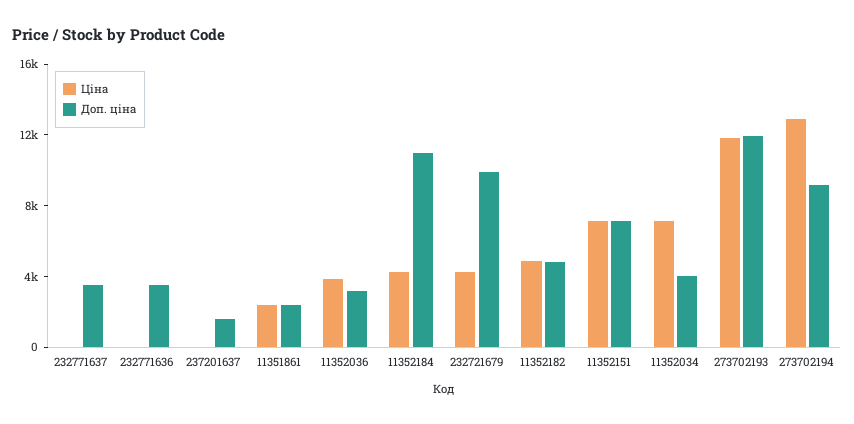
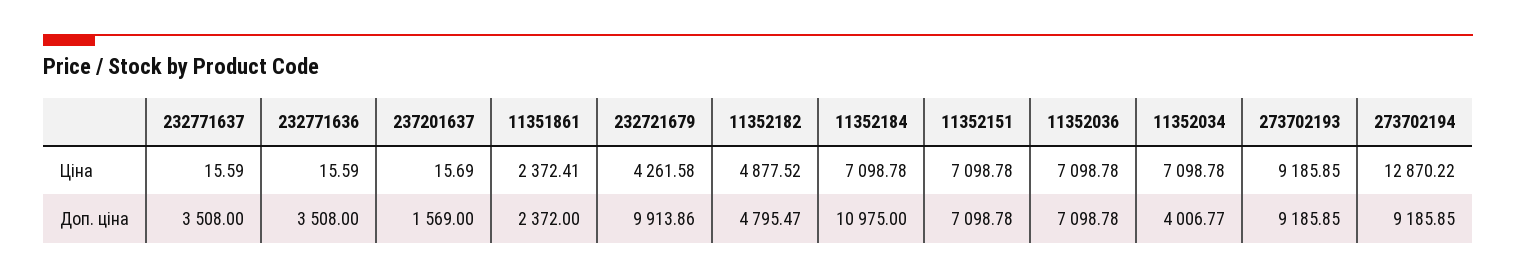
  {
    "Ціна": {
      "232771637": 15.59,
      "232771636": 15.59,
      "237201637": 15.69,
      "11351861": 2372.41,
-     "11352036": 4000,
+     "11352036": 7098.78,
-     "11352184": 4000,
+     "11352184": 7098.78,
      "232721679": 4261.58,
      "11352182": 4877.52,
      "11352151": 7098.78,
      "11352034": 7098.78,
-     "273702193": 12000,
+     "273702193": 9185.85,
      "273702194": 12870.22
    },
    "Доп. ціна": {
      "232771637": 3508,
      "232771636": 3508,
      "237201637": 1569,
      "11351861": 2372,
-     "11352036": 3000,
+     "11352036": 7098.78,
      "11352184": 10975,
      "232721679": 9913.86,
      "11352182": 4795.47,
      "11352151": 7098.78,
      "11352034": 4006.77,
-     "273702193": 12000,
+     "273702193": 9185.85,
      "273702194": 9185.85
    }
  }

